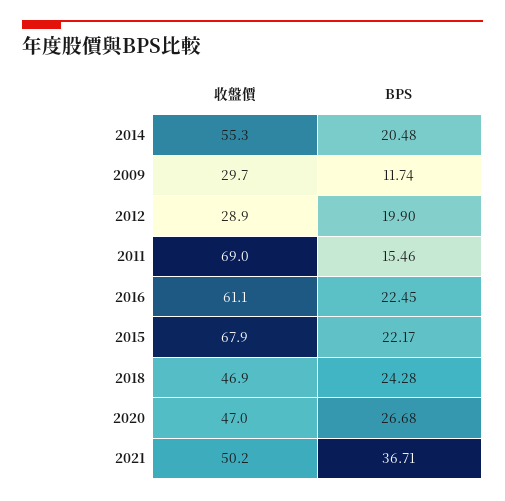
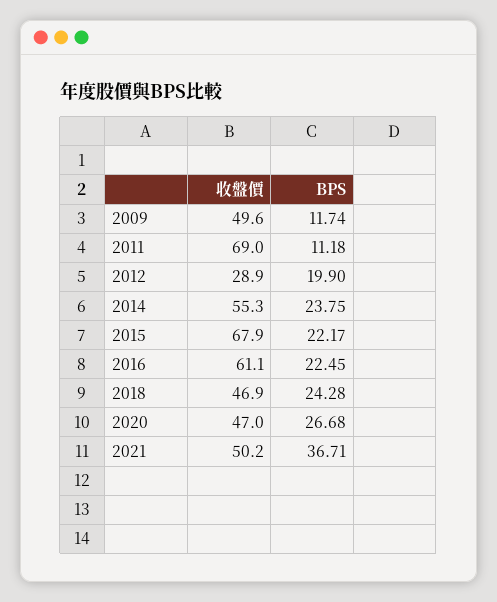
  {
    "收盤價": {
      "2014": 55.3,
-     "2009": 29.7,
+     "2009": 49.6,
      "2012": 28.9,
      "2011": 69,
      "2016": 61.1,
      "2015": 67.9,
      "2018": 46.9,
      "2020": 47,
      "2021": 50.2
    },
    "BPS": {
-     "2014": 20.48,
+     "2014": 23.75,
      "2009": 11.74,
      "2012": 19.9,
-     "2011": 15.46,
+     "2011": 11.18,
      "2016": 22.45,
      "2015": 22.17,
      "2018": 24.28,
      "2020": 26.68,
      "2021": 36.71
    }
  }

